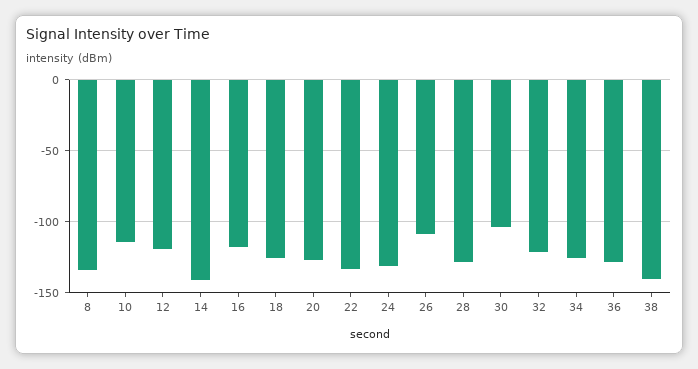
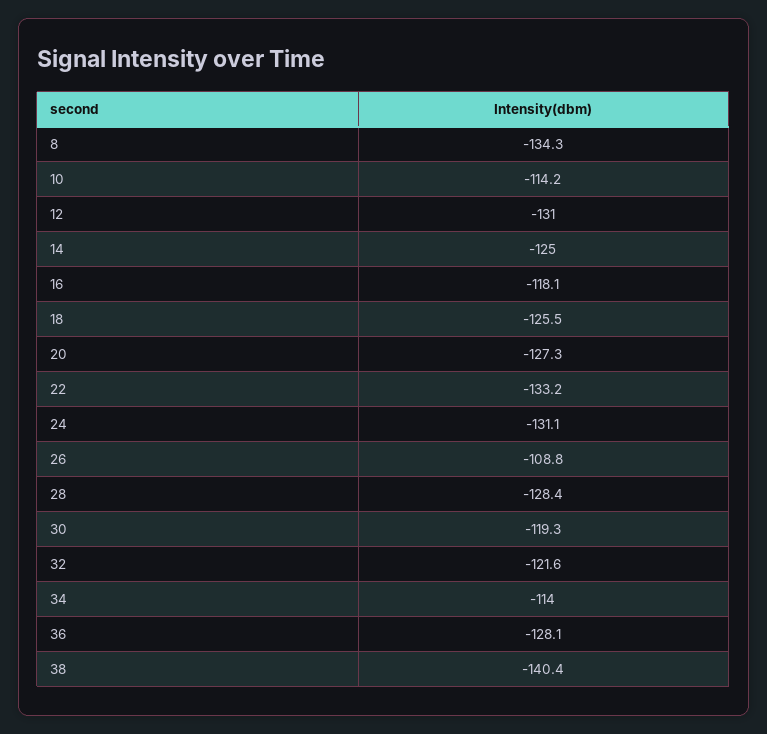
  {
    "8": -134.3,
    "10": -114.2,
-   "12": -120,
+   "12": -131,
-   "14": -140,
+   "14": -125,
    "16": -118.1,
    "18": -125.5,
    "20": -127.3,
    "22": -133.2,
    "24": -131.1,
    "26": -108.8,
    "28": -128.4,
-   "30": -105,
+   "30": -119.3,
    "32": -121.6,
-   "34": -125,
+   "34": -114,
    "36": -128.1,
    "38": -140.4
  }

